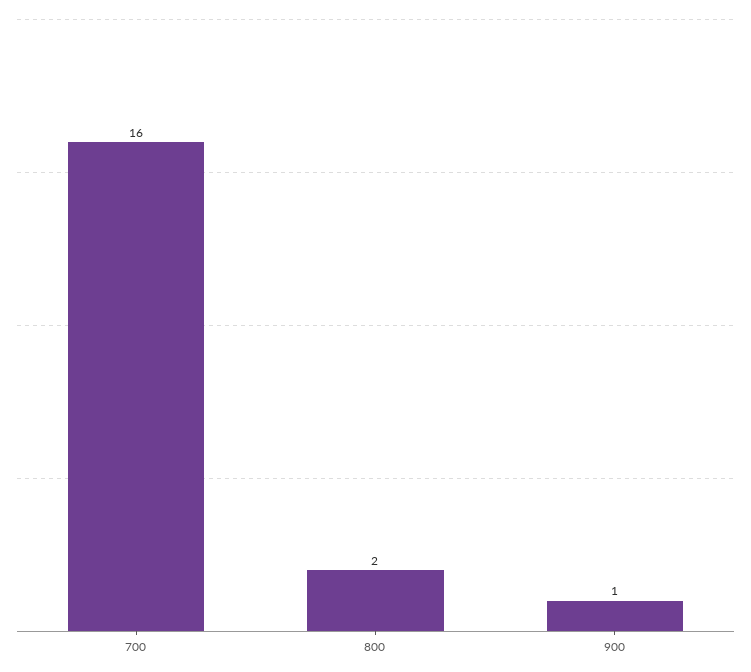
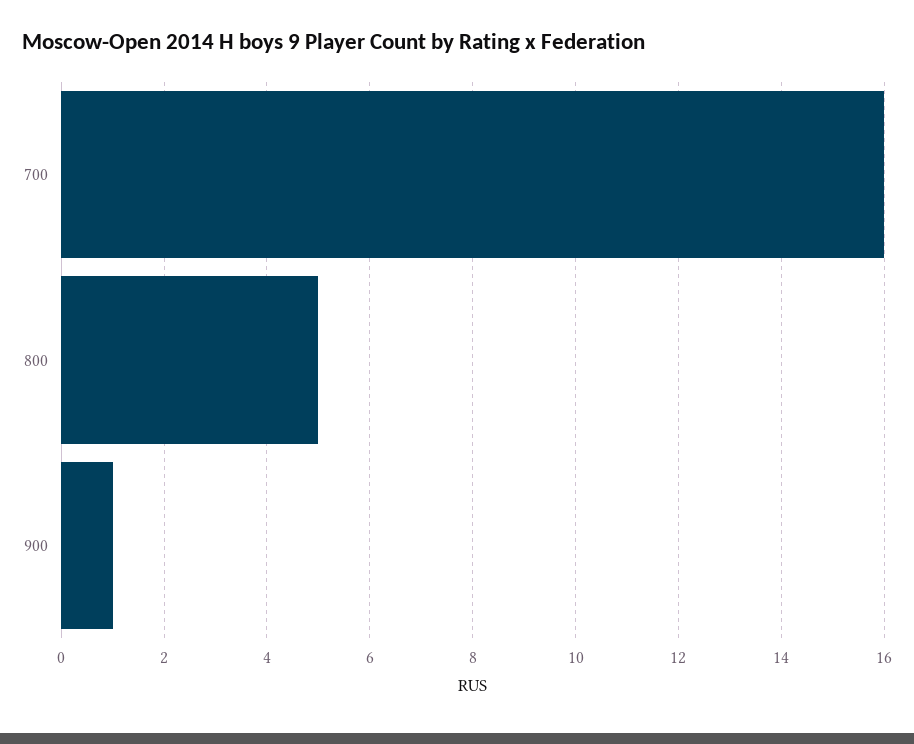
  {
    "700": 16,
-   "800": 2,
+   "800": 5,
    "900": 1
  }

